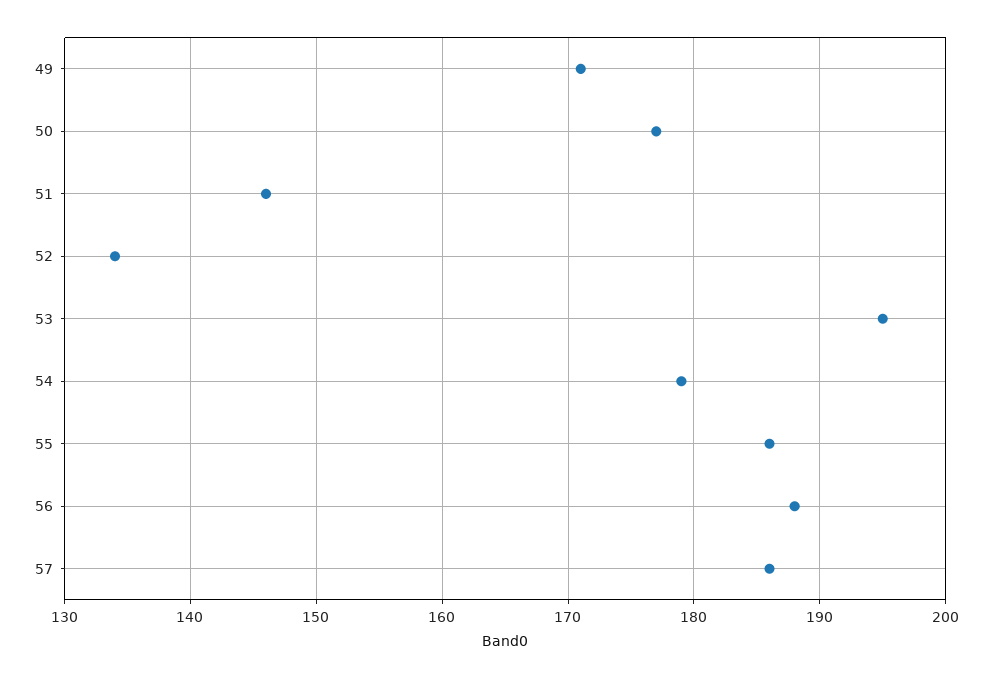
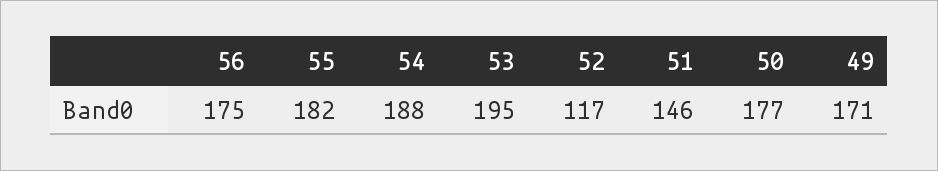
  {
    "49": 171,
    "50": 177,
    "51": 146,
-   "52": 134,
+   "52": 117,
    "53": 195,
-   "54": 179,
+   "54": 188,
-   "55": 186,
+   "55": 182,
-   "56": 188,
+   "56": 175
-   "57": 186
  }

